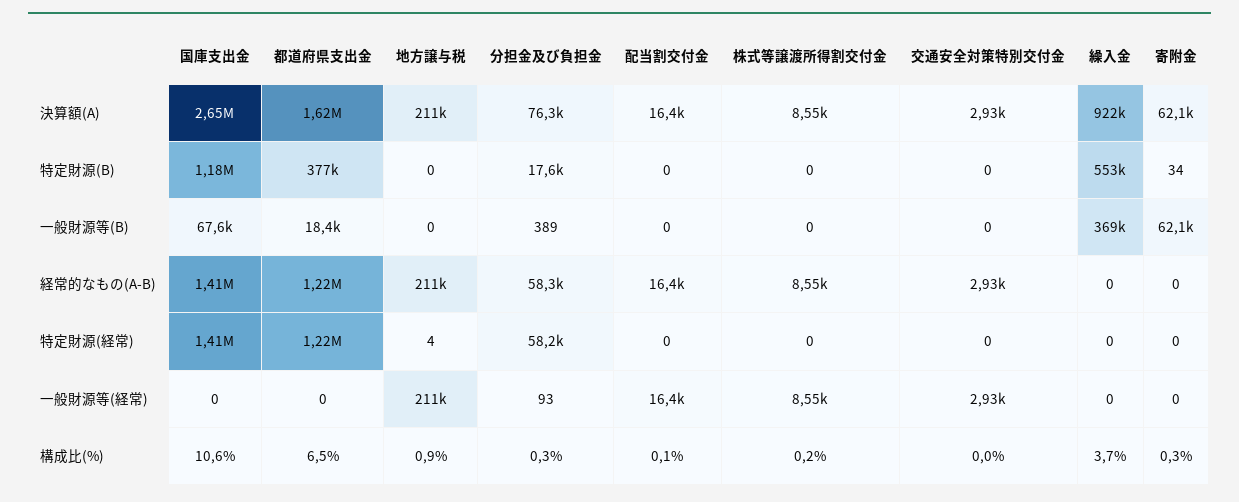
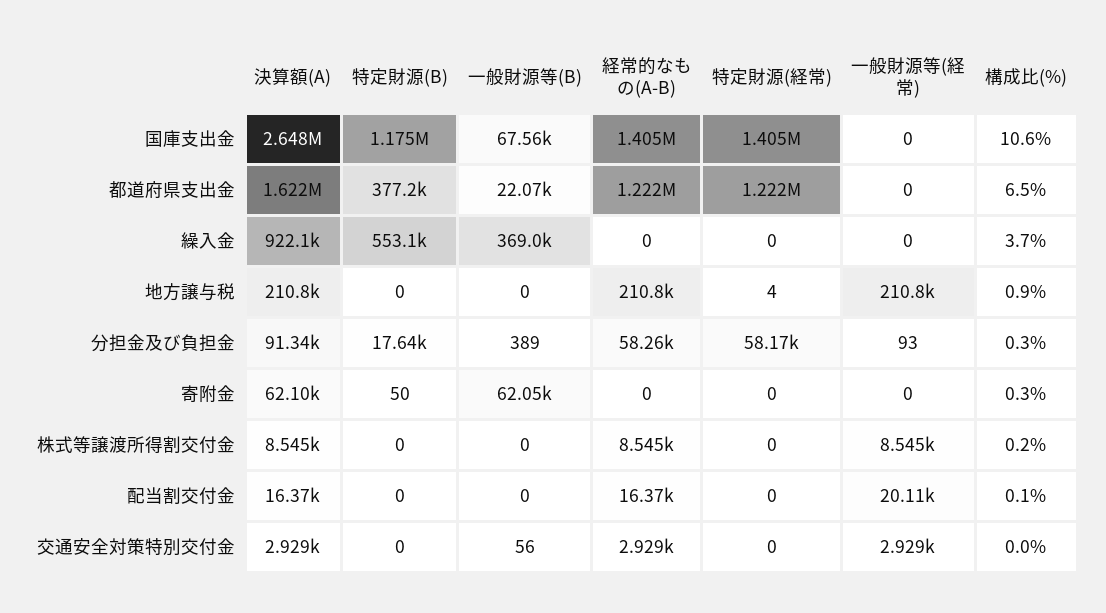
  {
    "国庫支出金": {
      "決算額(A)": 2648000,
      "特定財源(B)": 1175000,
      "一般財源等(B)": 67560,
      "経常的なもの(A-B)": 1405000,
      "特定財源(経常)": 1405000,
      "一般財源等(経常)": 0,
      "構成比(%)": 10.6
    },
    "都道府県支出金": {
      "決算額(A)": 1622000,
      "特定財源(B)": 377200,
-     "一般財源等(B)": 18400,
+     "一般財源等(B)": 22070,
      "経常的なもの(A-B)": 1222000,
      "特定財源(経常)": 1222000,
      "一般財源等(経常)": 0,
      "構成比(%)": 6.5
    },
    "地方譲与税": {
      "決算額(A)": 210800,
      "特定財源(B)": 0,
      "一般財源等(B)": 0,
      "経常的なもの(A-B)": 210800,
      "特定財源(経常)": 4,
      "一般財源等(経常)": 210800,
      "構成比(%)": 0.9
    },
    "分担金及び負担金": {
-     "決算額(A)": 76300,
+     "決算額(A)": 91340,
      "特定財源(B)": 17640,
      "一般財源等(B)": 389,
      "経常的なもの(A-B)": 58260,
      "特定財源(経常)": 58170,
      "一般財源等(経常)": 93,
      "構成比(%)": 0.3
    },
    "配当割交付金": {
      "決算額(A)": 16370,
      "特定財源(B)": 0,
      "一般財源等(B)": 0,
      "経常的なもの(A-B)": 16370,
      "特定財源(経常)": 0,
-     "一般財源等(経常)": 16400,
+     "一般財源等(経常)": 20110,
      "構成比(%)": 0.1
    },
    "株式等譲渡所得割交付金": {
      "決算額(A)": 8545,
      "特定財源(B)": 0,
      "一般財源等(B)": 0,
      "経常的なもの(A-B)": 8545,
      "特定財源(経常)": 0,
      "一般財源等(経常)": 8545,
      "構成比(%)": 0.2
    },
    "交通安全対策特別交付金": {
      "決算額(A)": 2929,
      "特定財源(B)": 0,
-     "一般財源等(B)": 0,
+     "一般財源等(B)": 56,
      "経常的なもの(A-B)": 2929,
      "特定財源(経常)": 0,
      "一般財源等(経常)": 2929,
      "構成比(%)": 0
    },
    "繰入金": {
      "決算額(A)": 922100,
      "特定財源(B)": 553100,
      "一般財源等(B)": 369000,
      "経常的なもの(A-B)": 0,
      "特定財源(経常)": 0,
      "一般財源等(経常)": 0,
      "構成比(%)": 3.7
    },
    "寄附金": {
      "決算額(A)": 62100,
-     "特定財源(B)": 34,
+     "特定財源(B)": 50,
      "一般財源等(B)": 62050,
      "経常的なもの(A-B)": 0,
      "特定財源(経常)": 0,
      "一般財源等(経常)": 0,
      "構成比(%)": 0.3
    }
  }

